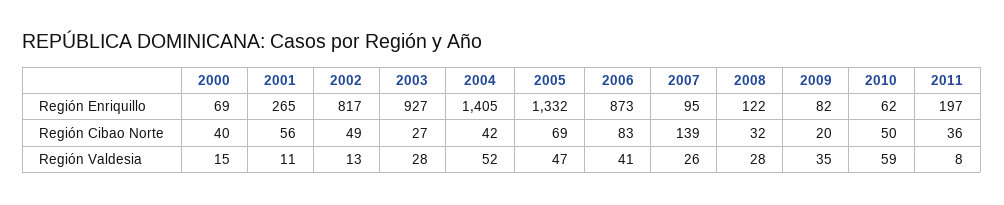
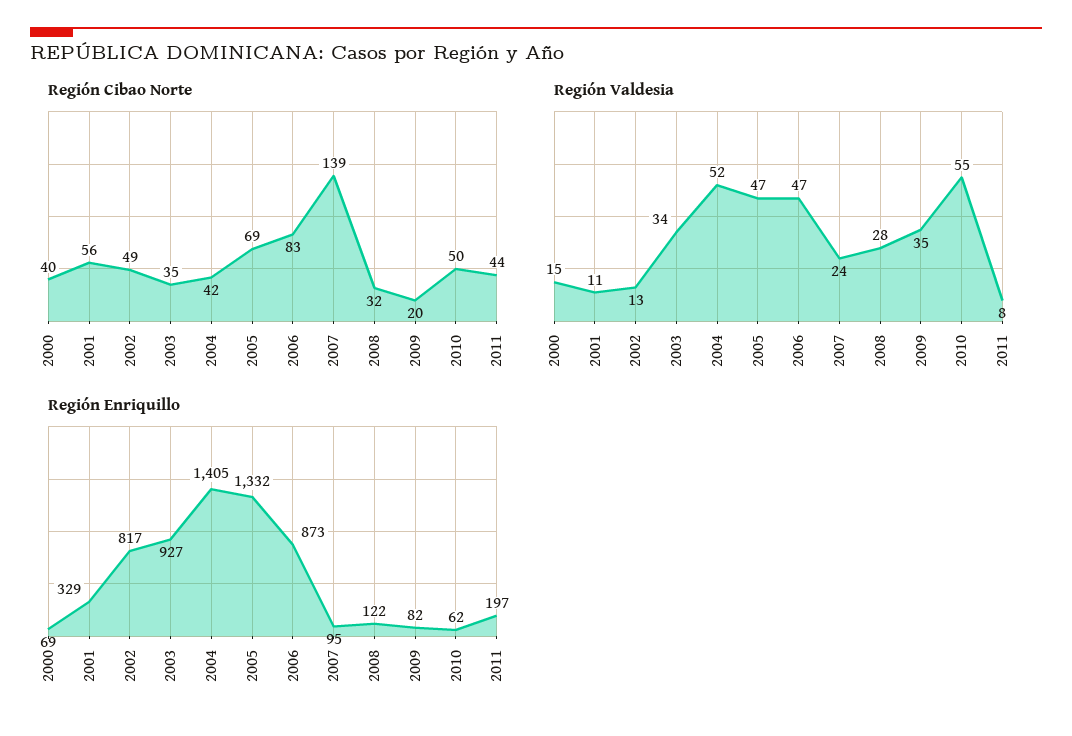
  {
    "Región Enriquillo": {
      "2000": 69,
-     "2001": 265,
+     "2001": 329,
      "2002": 817,
      "2003": 927,
      "2004": 1405,
      "2005": 1332,
      "2006": 873,
      "2007": 95,
      "2008": 122,
      "2009": 82,
      "2010": 62,
      "2011": 197
    },
    "Región Cibao Norte": {
      "2000": 40,
      "2001": 56,
      "2002": 49,
-     "2003": 27,
+     "2003": 35,
      "2004": 42,
      "2005": 69,
      "2006": 83,
      "2007": 139,
      "2008": 32,
      "2009": 20,
      "2010": 50,
-     "2011": 36
+     "2011": 44
    },
    "Región Valdesia": {
      "2000": 15,
      "2001": 11,
      "2002": 13,
-     "2003": 28,
+     "2003": 34,
      "2004": 52,
      "2005": 47,
-     "2006": 41,
+     "2006": 47,
-     "2007": 26,
+     "2007": 24,
      "2008": 28,
      "2009": 35,
-     "2010": 59,
+     "2010": 55,
      "2011": 8
    }
  }

